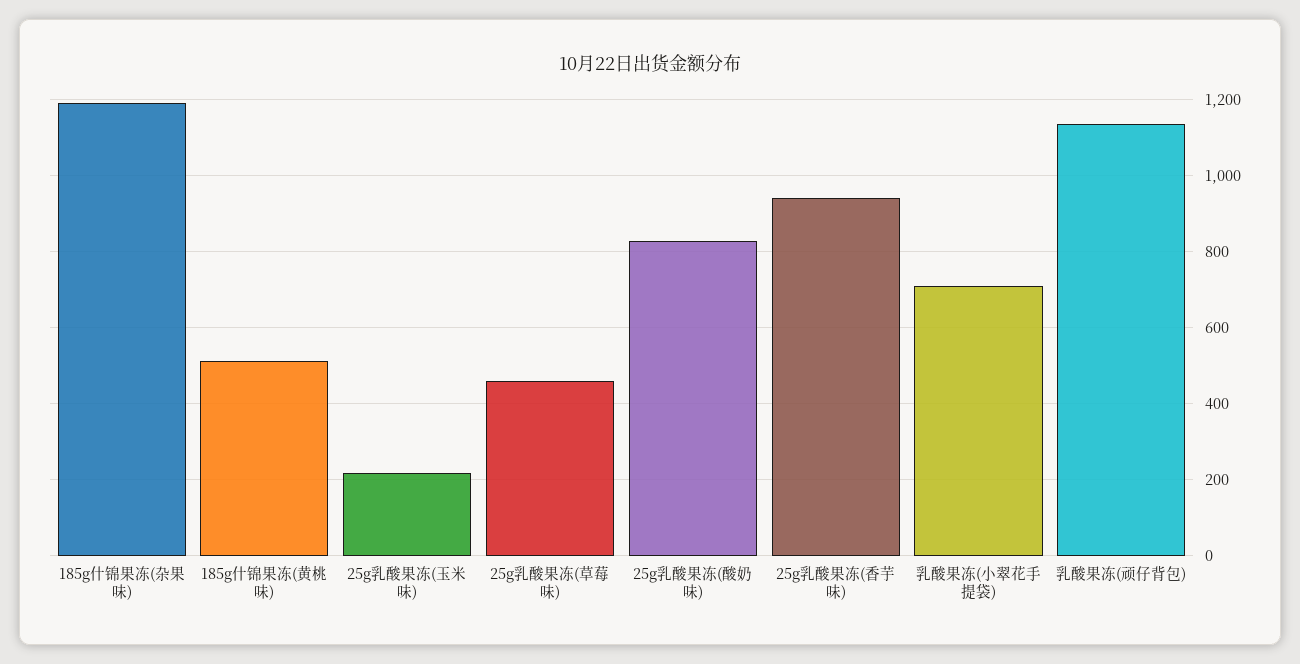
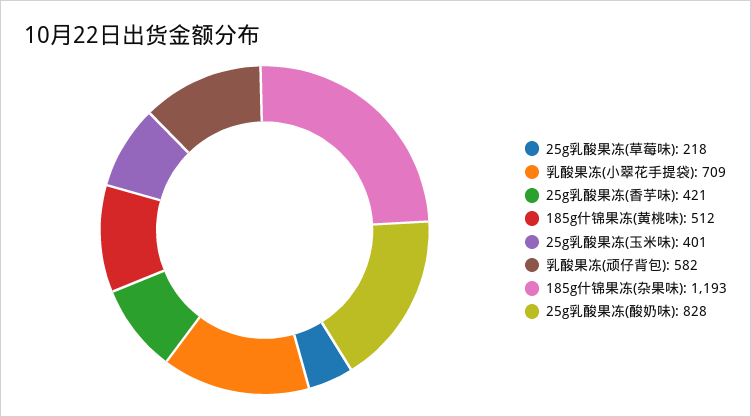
  {
    "185g什锦果冻(杂果味)": 1193,
    "185g什锦果冻(黄桃味)": 512,
-   "25g乳酸果冻(玉米味)": 220,
+   "25g乳酸果冻(玉米味)": 401,
-   "25g乳酸果冻(草莓味)": 460,
+   "25g乳酸果冻(草莓味)": 218,
    "25g乳酸果冻(酸奶味)": 828,
-   "25g乳酸果冻(香芋味)": 940,
+   "25g乳酸果冻(香芋味)": 421,
    "乳酸果冻(小翠花手提袋)": 709,
-   "乳酸果冻(顽仔背包)": 1140
+   "乳酸果冻(顽仔背包)": 582
  }

